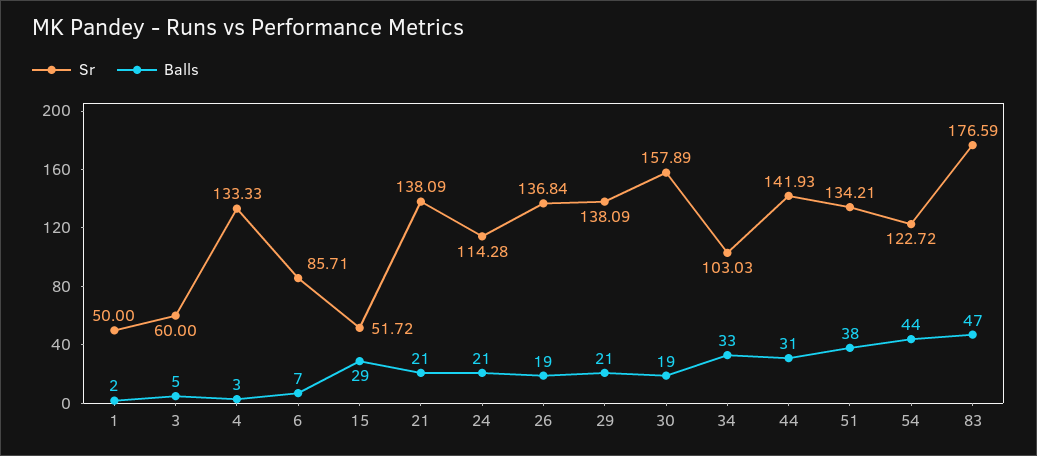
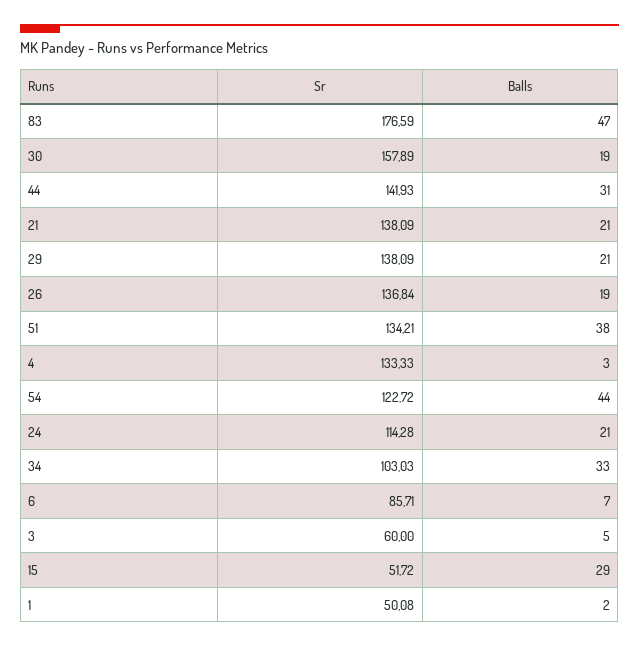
  {
    "Sr": {
-     "1": 50,
+     "1": 50.08,
      "3": 60,
      "4": 133.33,
      "6": 85.71,
      "15": 51.72,
      "21": 138.09,
      "24": 114.28,
      "26": 136.84,
      "29": 138.09,
      "30": 157.89,
      "34": 103.03,
      "44": 141.93,
      "51": 134.21,
      "54": 122.72,
      "83": 176.59
    },
    "Balls": {
      "1": 2,
      "3": 5,
      "4": 3,
      "6": 7,
      "15": 29,
      "21": 21,
      "24": 21,
      "26": 19,
      "29": 21,
      "30": 19,
      "34": 33,
      "44": 31,
      "51": 38,
      "54": 44,
      "83": 47
    }
  }

